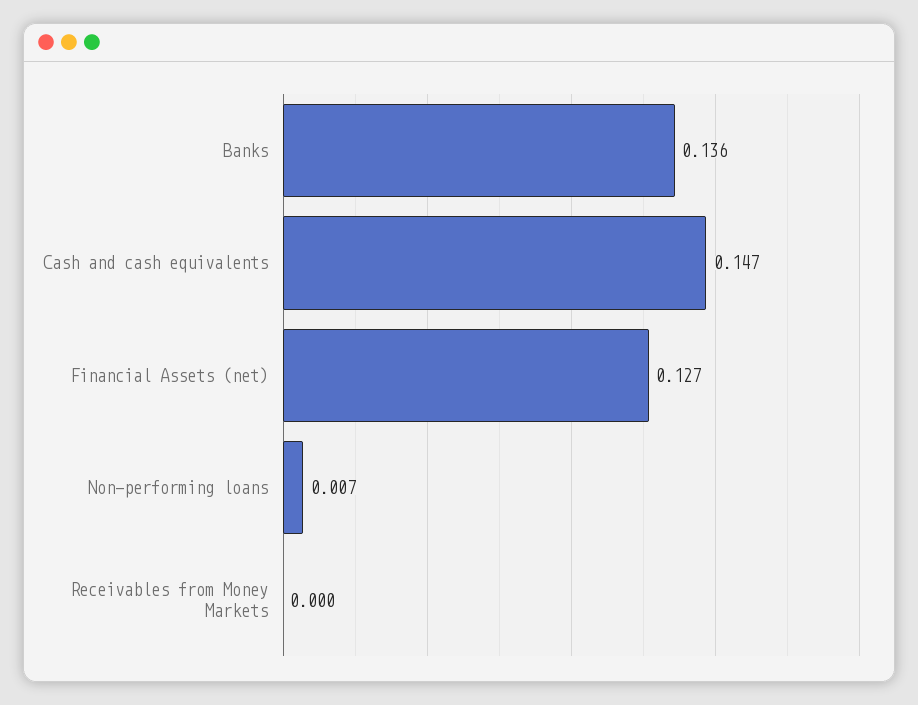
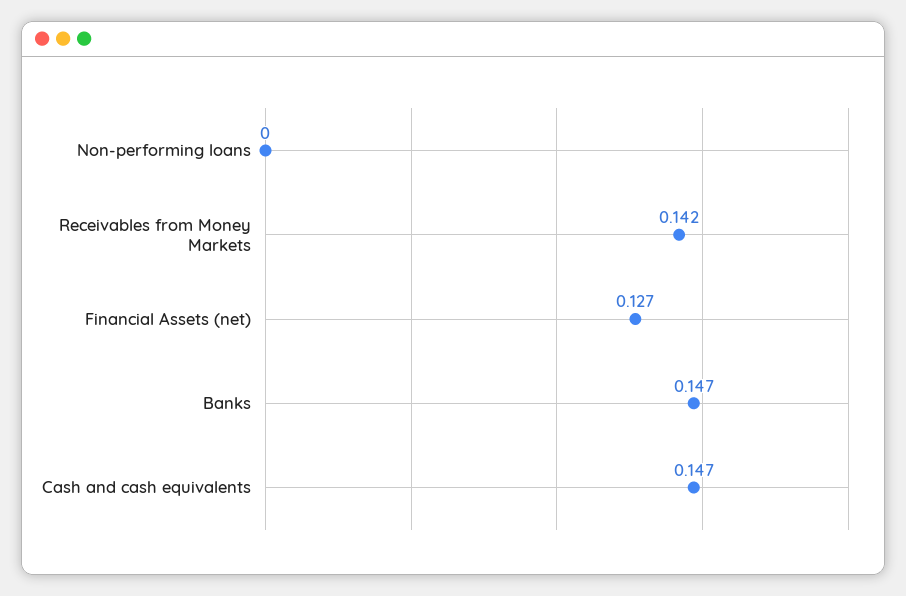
  {
-   "Banks": 0.136,
+   "Banks": 0.147,
    "Cash and cash equivalents": 0.147,
    "Financial Assets (net)": 0.127,
-   "Non-performing loans": 0.007,
+   "Non-performing loans": 0,
-   "Receivables from Money Markets": 0
+   "Receivables from Money Markets": 0.142
  }

